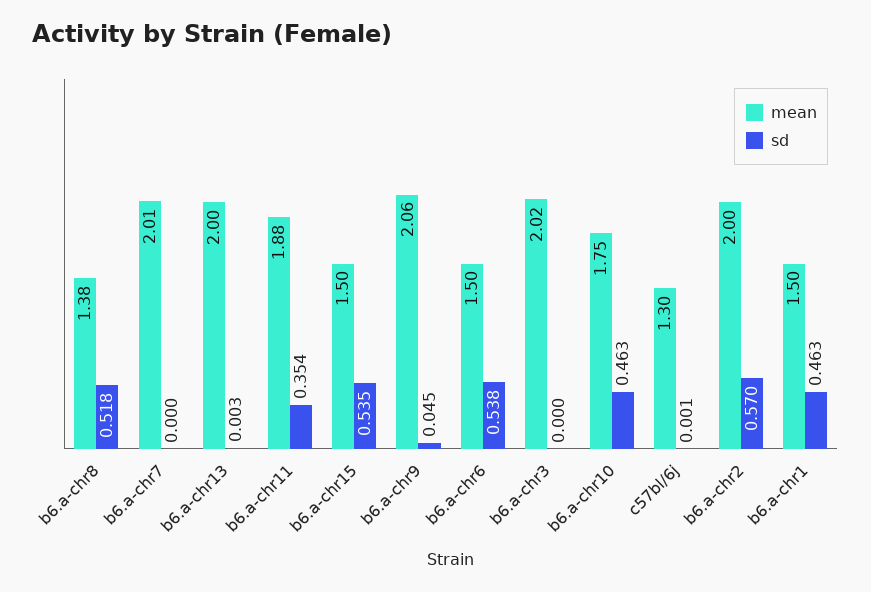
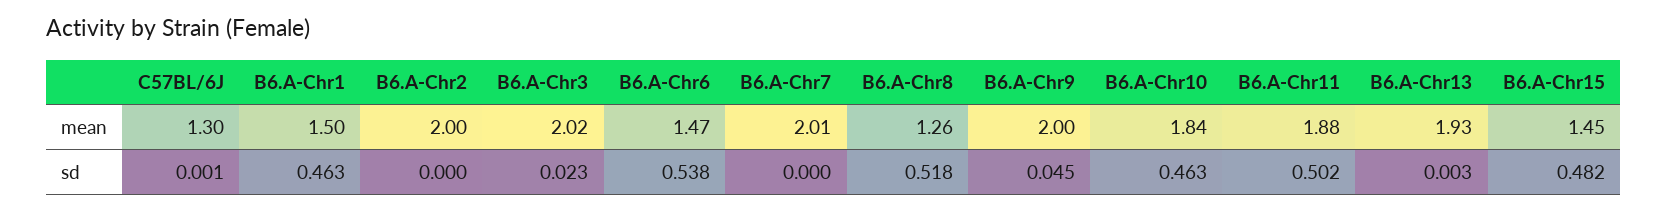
  {
    "mean": {
-     "b6.a-chr8": 1.38,
+     "b6.a-chr8": 1.26,
      "b6.a-chr7": 2.01,
-     "b6.a-chr13": 2,
+     "b6.a-chr13": 1.93,
      "b6.a-chr11": 1.88,
-     "b6.a-chr15": 1.5,
+     "b6.a-chr15": 1.45,
-     "b6.a-chr9": 2.06,
+     "b6.a-chr9": 2,
-     "b6.a-chr6": 1.5,
+     "b6.a-chr6": 1.47,
      "b6.a-chr3": 2.02,
-     "b6.a-chr10": 1.75,
+     "b6.a-chr10": 1.84,
      "c57bl/6j": 1.3,
      "b6.a-chr2": 2,
      "b6.a-chr1": 1.5
    },
    "sd": {
      "b6.a-chr8": 0.518,
      "b6.a-chr7": 0,
      "b6.a-chr13": 0.003,
-     "b6.a-chr11": 0.354,
+     "b6.a-chr11": 0.502,
-     "b6.a-chr15": 0.535,
+     "b6.a-chr15": 0.482,
      "b6.a-chr9": 0.045,
      "b6.a-chr6": 0.538,
-     "b6.a-chr3": 0,
+     "b6.a-chr3": 0.023,
      "b6.a-chr10": 0.463,
      "c57bl/6j": 0.001,
-     "b6.a-chr2": 0.57,
+     "b6.a-chr2": 0,
      "b6.a-chr1": 0.463
    }
  }

